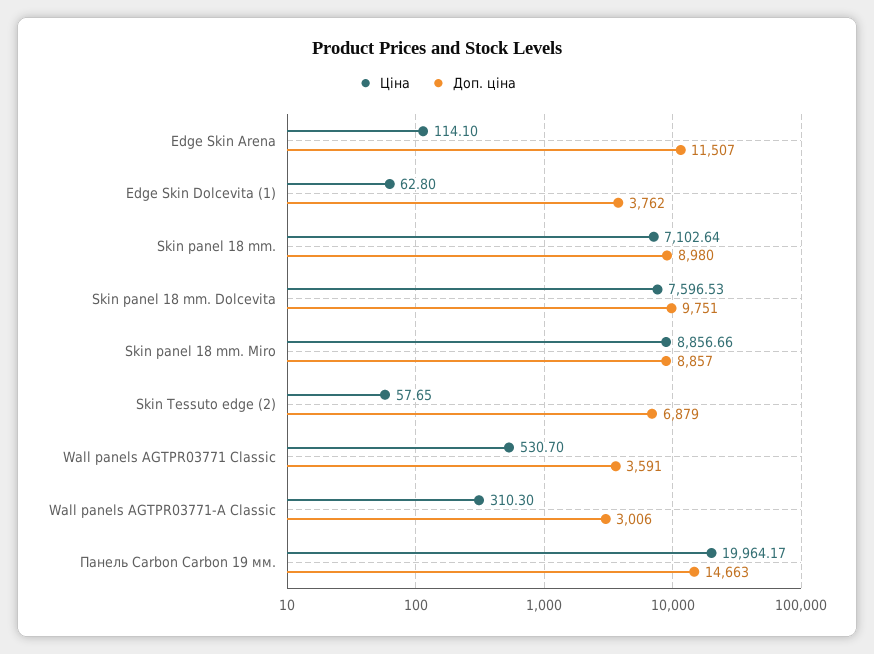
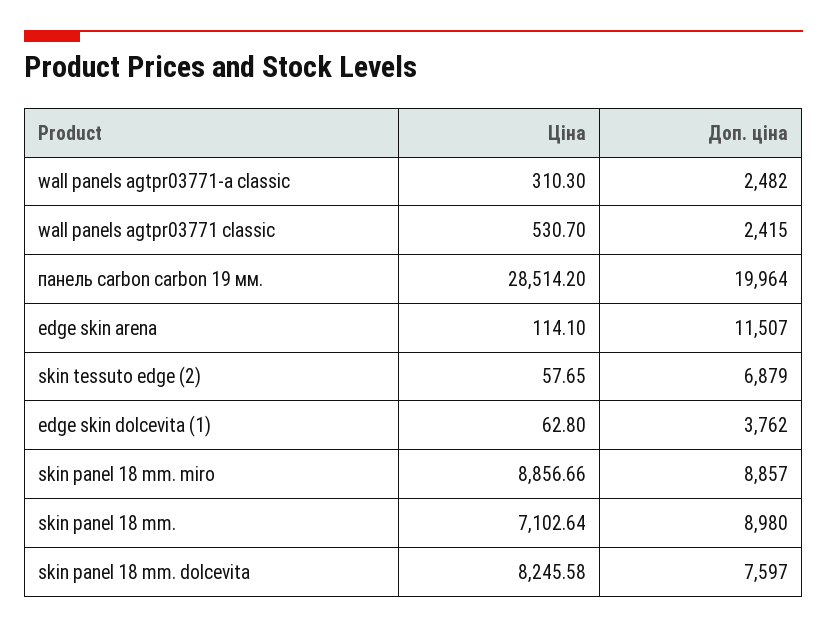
  {
    "Ціна": {
      "Edge Skin Arena": 114.1,
      "Edge Skin Dolcevita (1)": 62.8,
      "Skin panel 18 mm.": 7102.64,
-     "Skin panel 18 mm. Dolcevita": 7596.53,
+     "Skin panel 18 mm. Dolcevita": 8245.58,
      "Skin panel 18 mm. Miro": 8856.66,
      "Skin Tessuto edge (2)": 57.65,
      "Wall panels AGTPR03771 Classic": 530.7,
      "Wall panels AGTPR03771-А Classic": 310.3,
-     "Панель Carbon Carbon 19 мм.": 19964.17
+     "Панель Carbon Carbon 19 мм.": 28514.2
    },
    "Доп. ціна": {
      "Edge Skin Arena": 11507,
      "Edge Skin Dolcevita (1)": 3762,
      "Skin panel 18 mm.": 8980,
-     "Skin panel 18 mm. Dolcevita": 9751,
+     "Skin panel 18 mm. Dolcevita": 7597,
      "Skin panel 18 mm. Miro": 8857,
      "Skin Tessuto edge (2)": 6879,
-     "Wall panels AGTPR03771 Classic": 3591,
+     "Wall panels AGTPR03771 Classic": 2415,
-     "Wall panels AGTPR03771-А Classic": 3006,
+     "Wall panels AGTPR03771-А Classic": 2482,
-     "Панель Carbon Carbon 19 мм.": 14663
+     "Панель Carbon Carbon 19 мм.": 19964
    }
  }

